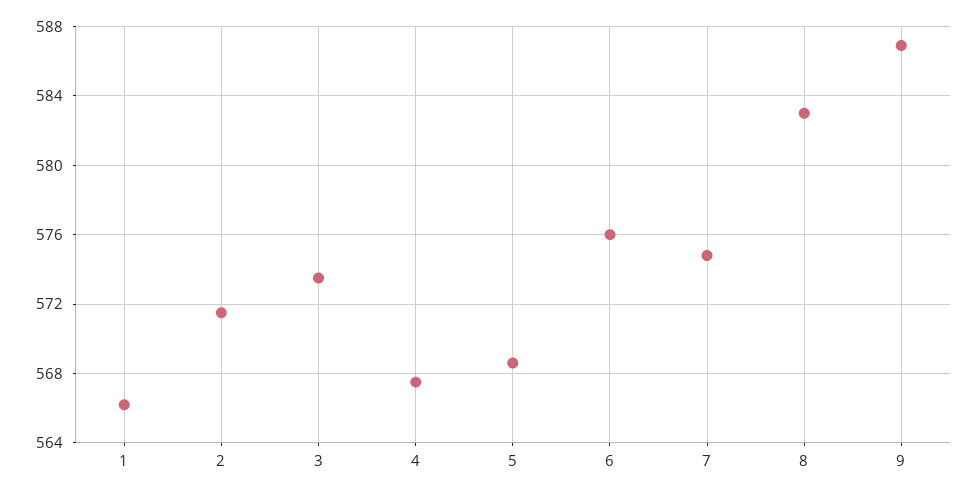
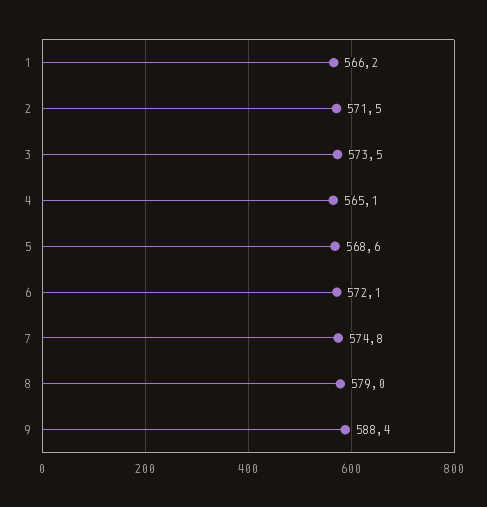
  {
    "1": 566.2,
    "2": 571.5,
    "3": 573.5,
-   "4": 567.5,
+   "4": 565.1,
    "5": 568.6,
-   "6": 576,
+   "6": 572.1,
    "7": 574.8,
-   "8": 583,
+   "8": 579,
-   "9": 587
+   "9": 588.4
  }

